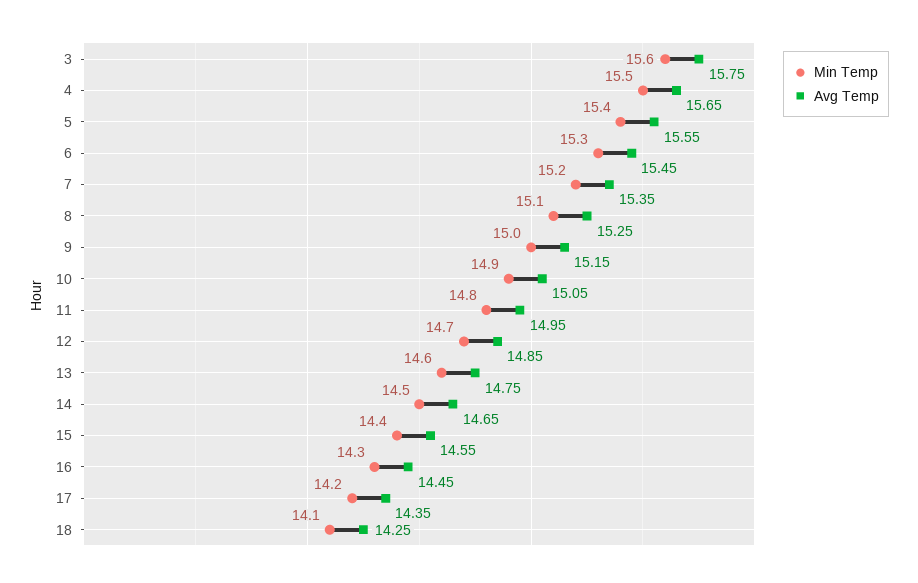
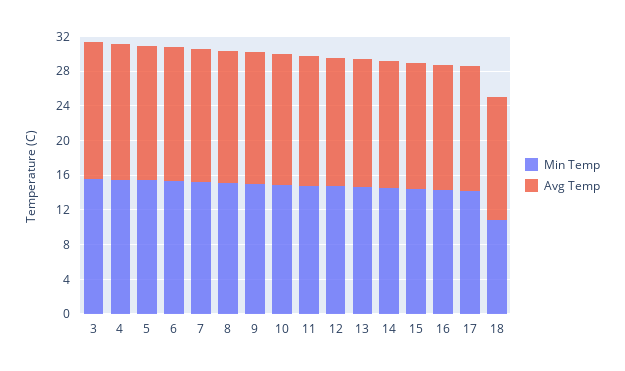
  {
    "Min Temp": {
      "3": 15.6,
      "4": 15.5,
      "5": 15.4,
      "6": 15.3,
      "7": 15.2,
      "8": 15.1,
      "9": 15,
      "10": 14.9,
      "11": 14.8,
      "12": 14.7,
      "13": 14.6,
      "14": 14.5,
      "15": 14.4,
      "16": 14.3,
      "17": 14.2,
-     "18": 14.1
+     "18": 11
    },
    "Avg Temp": {
      "3": 15.75,
      "4": 15.65,
      "5": 15.55,
      "6": 15.45,
      "7": 15.35,
      "8": 15.25,
      "9": 15.15,
      "10": 15.05,
      "11": 14.95,
      "12": 14.85,
      "13": 14.75,
      "14": 14.65,
      "15": 14.55,
      "16": 14.45,
      "17": 14.35,
      "18": 14.25
    }
  }

